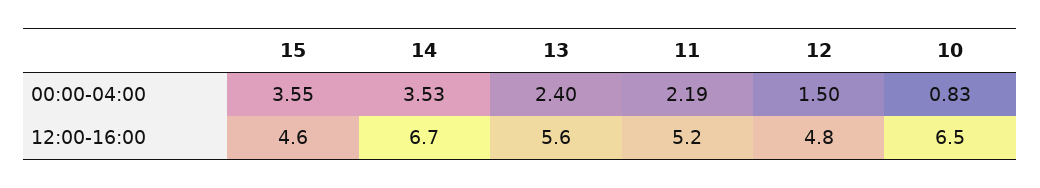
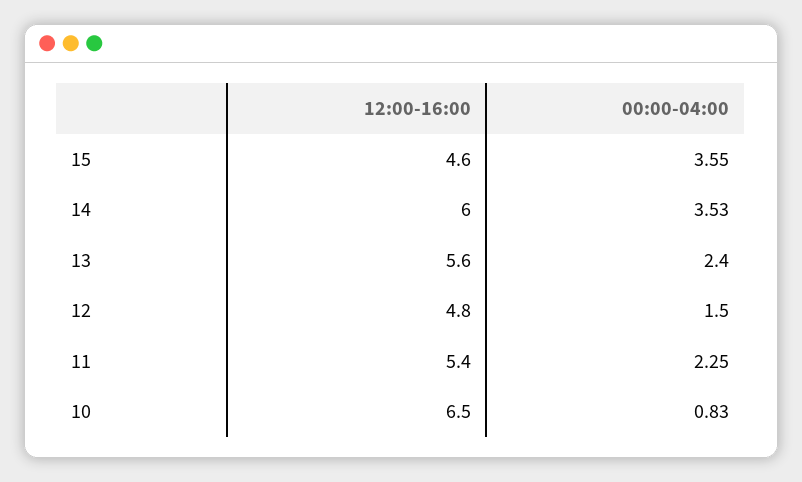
  {
    "15": {
      "00:00-04:00": 3.55,
      "12:00-16:00": 4.6
    },
    "14": {
      "00:00-04:00": 3.53,
-     "12:00-16:00": 6.7
+     "12:00-16:00": 6
    },
    "13": {
      "00:00-04:00": 2.4,
      "12:00-16:00": 5.6
    },
    "11": {
-     "00:00-04:00": 2.19,
+     "00:00-04:00": 2.25,
-     "12:00-16:00": 5.2
+     "12:00-16:00": 5.4
    },
    "12": {
      "00:00-04:00": 1.5,
      "12:00-16:00": 4.8
    },
    "10": {
      "00:00-04:00": 0.83,
      "12:00-16:00": 6.5
    }
  }

